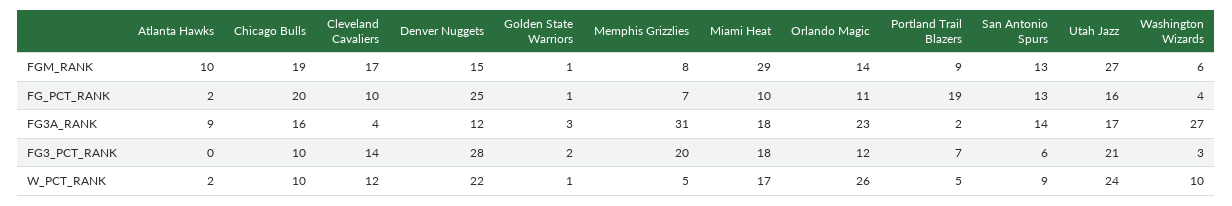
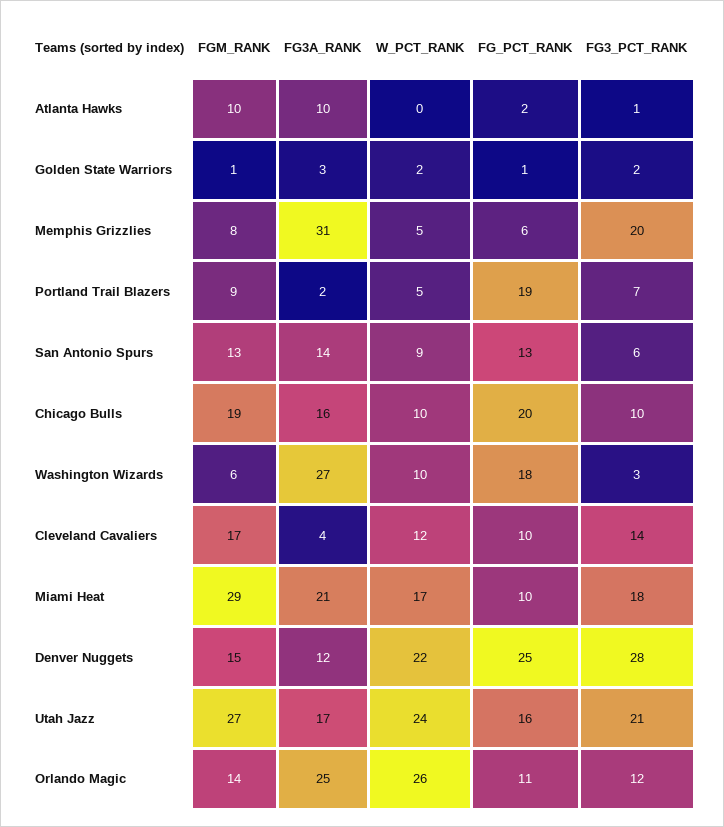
  {
    "Atlanta Hawks": {
      "FGM_RANK": 10,
      "FG_PCT_RANK": 2,
-     "FG3A_RANK": 9,
+     "FG3A_RANK": 10,
-     "FG3_PCT_RANK": 0,
+     "FG3_PCT_RANK": 1,
-     "W_PCT_RANK": 2
+     "W_PCT_RANK": 0
    },
    "Chicago Bulls": {
      "FGM_RANK": 19,
      "FG_PCT_RANK": 20,
      "FG3A_RANK": 16,
      "FG3_PCT_RANK": 10,
      "W_PCT_RANK": 10
    },
    "Cleveland Cavaliers": {
      "FGM_RANK": 17,
      "FG_PCT_RANK": 10,
      "FG3A_RANK": 4,
      "FG3_PCT_RANK": 14,
      "W_PCT_RANK": 12
    },
    "Denver Nuggets": {
      "FGM_RANK": 15,
      "FG_PCT_RANK": 25,
      "FG3A_RANK": 12,
      "FG3_PCT_RANK": 28,
      "W_PCT_RANK": 22
    },
    "Golden State Warriors": {
      "FGM_RANK": 1,
      "FG_PCT_RANK": 1,
      "FG3A_RANK": 3,
      "FG3_PCT_RANK": 2,
-     "W_PCT_RANK": 1
+     "W_PCT_RANK": 2
    },
    "Memphis Grizzlies": {
      "FGM_RANK": 8,
-     "FG_PCT_RANK": 7,
+     "FG_PCT_RANK": 6,
      "FG3A_RANK": 31,
      "FG3_PCT_RANK": 20,
      "W_PCT_RANK": 5
    },
    "Miami Heat": {
      "FGM_RANK": 29,
      "FG_PCT_RANK": 10,
-     "FG3A_RANK": 18,
+     "FG3A_RANK": 21,
      "FG3_PCT_RANK": 18,
      "W_PCT_RANK": 17
    },
    "Orlando Magic": {
      "FGM_RANK": 14,
      "FG_PCT_RANK": 11,
-     "FG3A_RANK": 23,
+     "FG3A_RANK": 25,
      "FG3_PCT_RANK": 12,
      "W_PCT_RANK": 26
    },
    "Portland Trail Blazers": {
      "FGM_RANK": 9,
      "FG_PCT_RANK": 19,
      "FG3A_RANK": 2,
      "FG3_PCT_RANK": 7,
      "W_PCT_RANK": 5
    },
    "San Antonio Spurs": {
      "FGM_RANK": 13,
      "FG_PCT_RANK": 13,
      "FG3A_RANK": 14,
      "FG3_PCT_RANK": 6,
      "W_PCT_RANK": 9
    },
    "Utah Jazz": {
      "FGM_RANK": 27,
      "FG_PCT_RANK": 16,
      "FG3A_RANK": 17,
      "FG3_PCT_RANK": 21,
      "W_PCT_RANK": 24
    },
    "Washington Wizards": {
      "FGM_RANK": 6,
-     "FG_PCT_RANK": 4,
+     "FG_PCT_RANK": 18,
      "FG3A_RANK": 27,
      "FG3_PCT_RANK": 3,
      "W_PCT_RANK": 10
    }
  }

